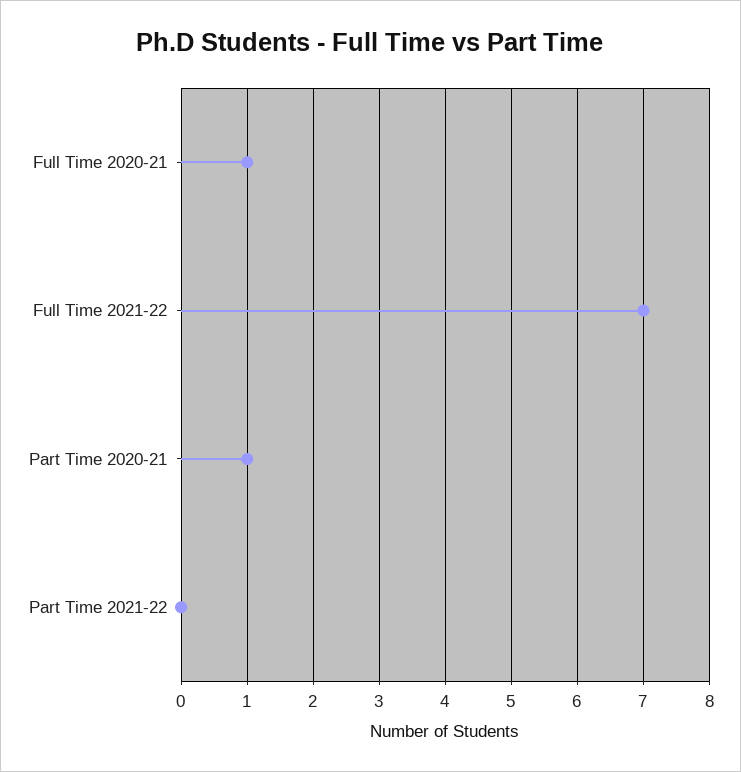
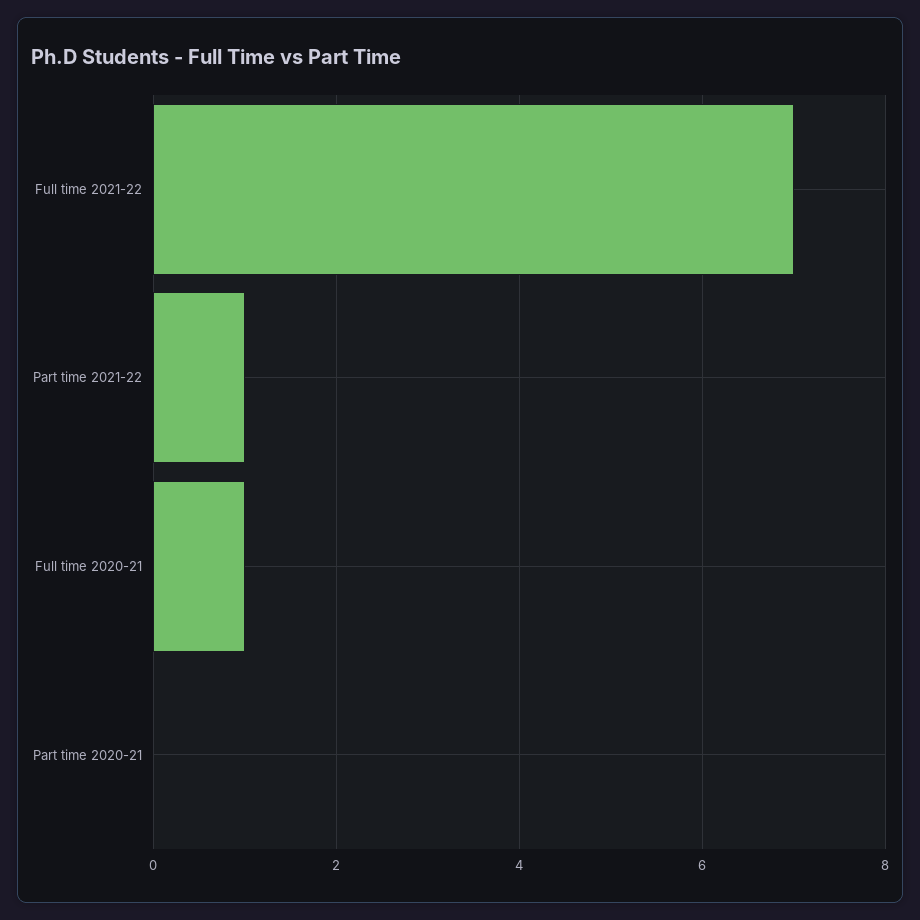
  {
    "Full Time 2020-21": 1,
    "Full Time 2021-22": 7,
-   "Part Time 2020-21": 1,
+   "Part Time 2020-21": 0,
-   "Part Time 2021-22": 0
+   "Part Time 2021-22": 1
  }

